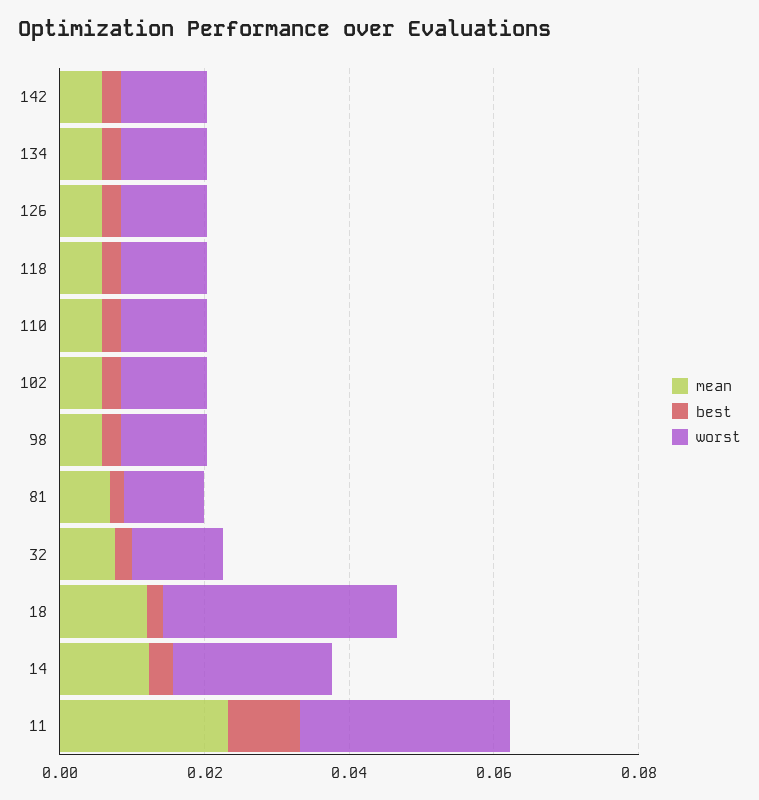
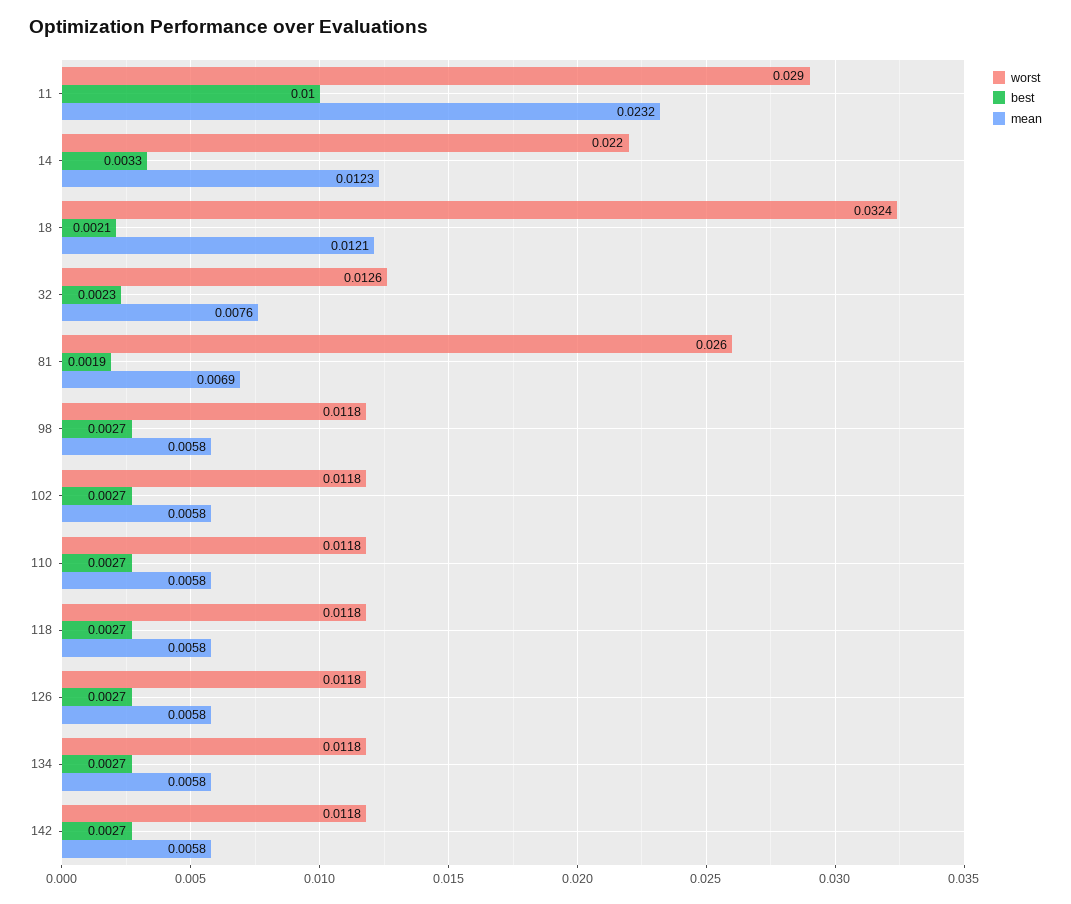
  {
    "mean": {
      "142": 0.0058,
      "134": 0.0058,
      "126": 0.0058,
      "118": 0.0058,
      "110": 0.0058,
      "102": 0.0058,
      "98": 0.0058,
      "81": 0.0069,
      "32": 0.0076,
      "18": 0.0121,
      "14": 0.0123,
      "11": 0.0232
    },
    "best": {
      "142": 0.0027,
      "134": 0.0027,
      "126": 0.0027,
      "118": 0.0027,
      "110": 0.0027,
      "102": 0.0027,
      "98": 0.0027,
      "81": 0.0019,
      "32": 0.0023,
      "18": 0.0021,
      "14": 0.0033,
      "11": 0.01
    },
    "worst": {
      "142": 0.0118,
      "134": 0.0118,
      "126": 0.0118,
      "118": 0.0118,
      "110": 0.0118,
      "102": 0.0118,
      "98": 0.0118,
-     "81": 0.01,
+     "81": 0.026,
      "32": 0.0126,
      "18": 0.0324,
      "14": 0.022,
      "11": 0.029
    }
  }

